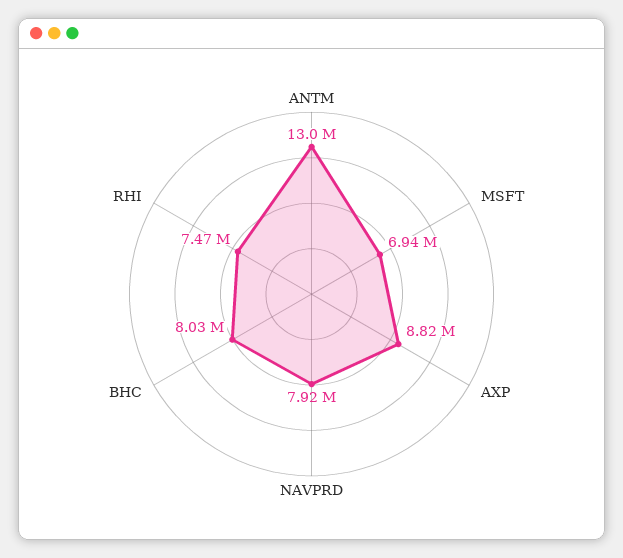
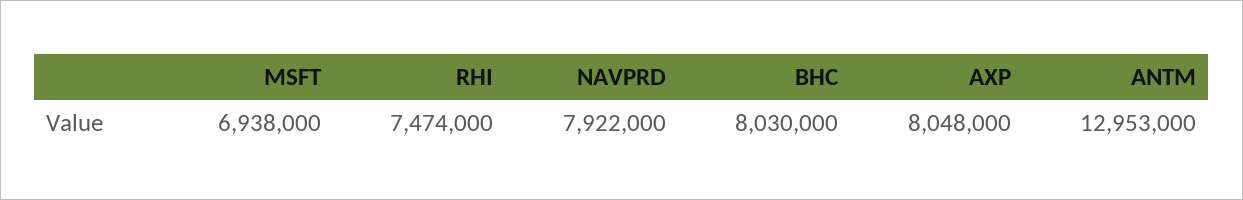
  {
    "ANTM": 12953000,
    "MSFT": 6938000,
-   "AXP": 8820000,
+   "AXP": 8048000,
    "NAVPRD": 7922000,
    "BHC": 8030000,
    "RHI": 7474000
  }

